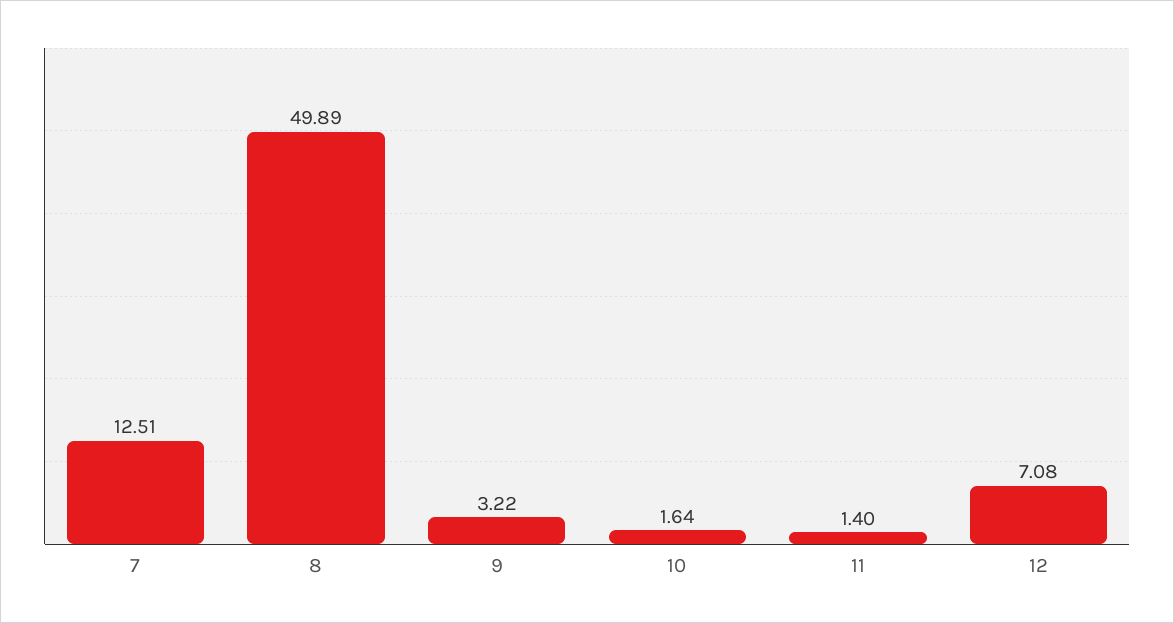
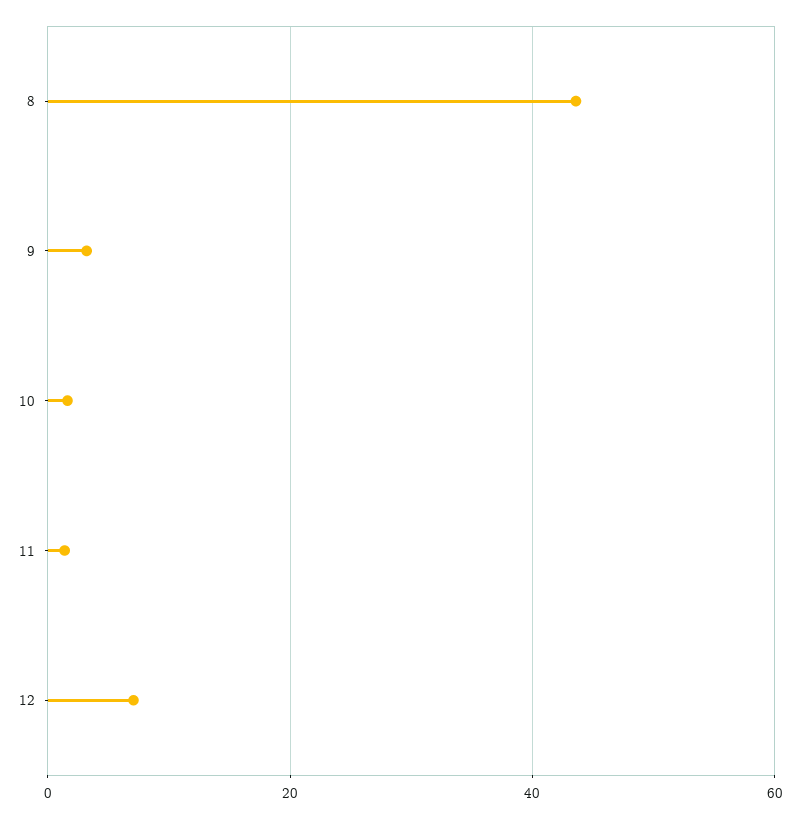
  {
-   "7": 12.51,
-   "8": 49.89,
+   "8": 44,
    "9": 3.22,
    "10": 1.64,
    "11": 1.4,
    "12": 7.08
  }

